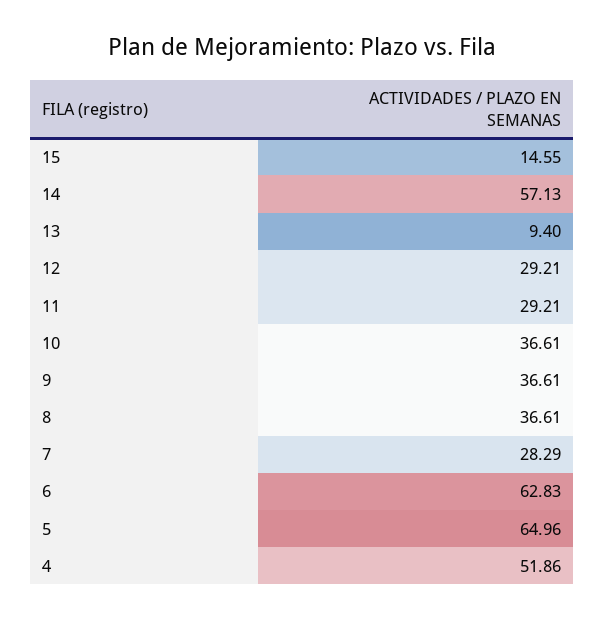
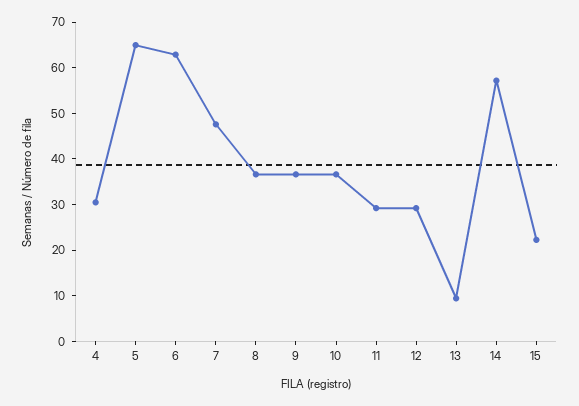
  {
-   "15": 14.55,
+   "15": 22,
    "14": 57.13,
    "13": 9.4,
    "12": 29.21,
    "11": 29.21,
    "10": 36.61,
    "9": 36.61,
    "8": 36.61,
-   "7": 28.29,
+   "7": 48,
    "6": 62.83,
    "5": 64.96,
-   "4": 51.86
+   "4": 30
  }

